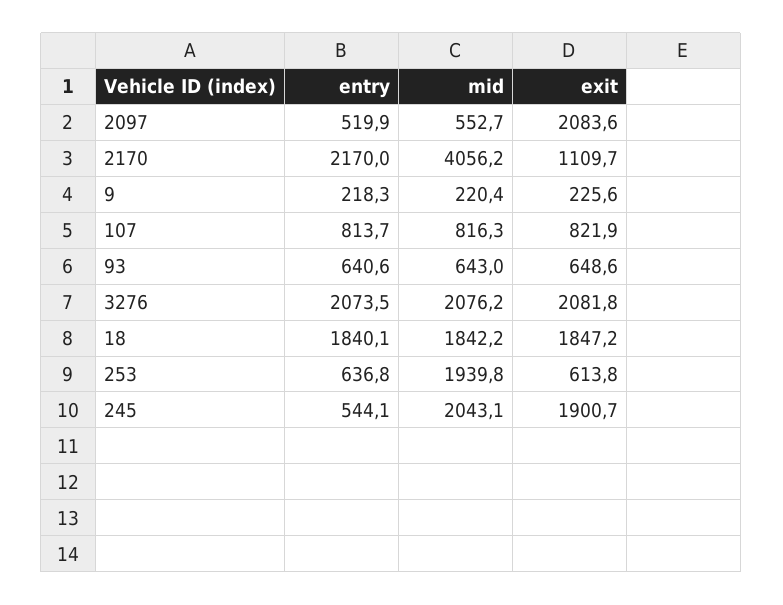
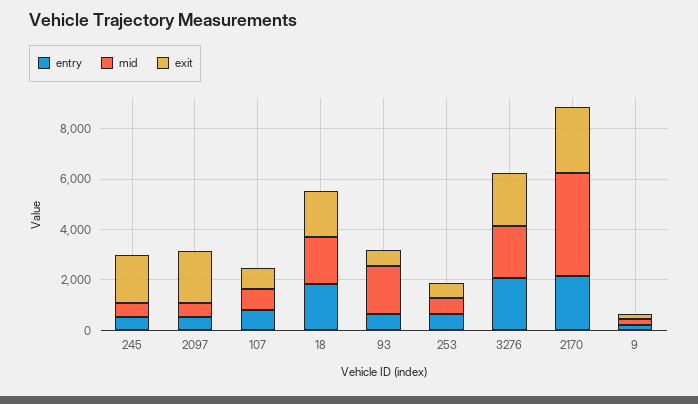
  {
    "entry": {
      "2097": 519.9,
      "2170": 2170,
      "9": 218.3,
      "107": 813.7,
      "93": 640.6,
      "3276": 2073.5,
      "18": 1840.1,
      "253": 636.8,
      "245": 544.1
    },
    "mid": {
      "2097": 552.7,
      "2170": 4056.2,
      "9": 220.4,
      "107": 816.3,
-     "93": 643,
+     "93": 2000,
      "3276": 2076.2,
      "18": 1842.2,
-     "253": 1939.8,
+     "253": 500,
-     "245": 2043.1
+     "245": 500
    },
    "exit": {
      "2097": 2083.6,
-     "2170": 1109.7,
+     "2170": 2500,
      "9": 225.6,
      "107": 821.9,
      "93": 648.6,
      "3276": 2081.8,
      "18": 1847.2,
      "253": 613.8,
      "245": 1900.7
    }
  }

